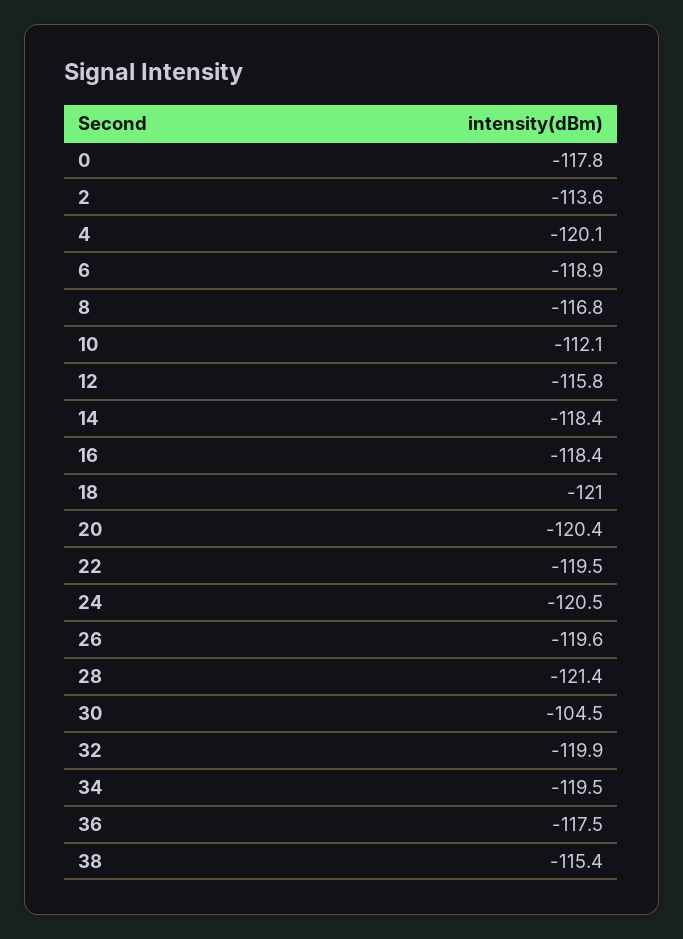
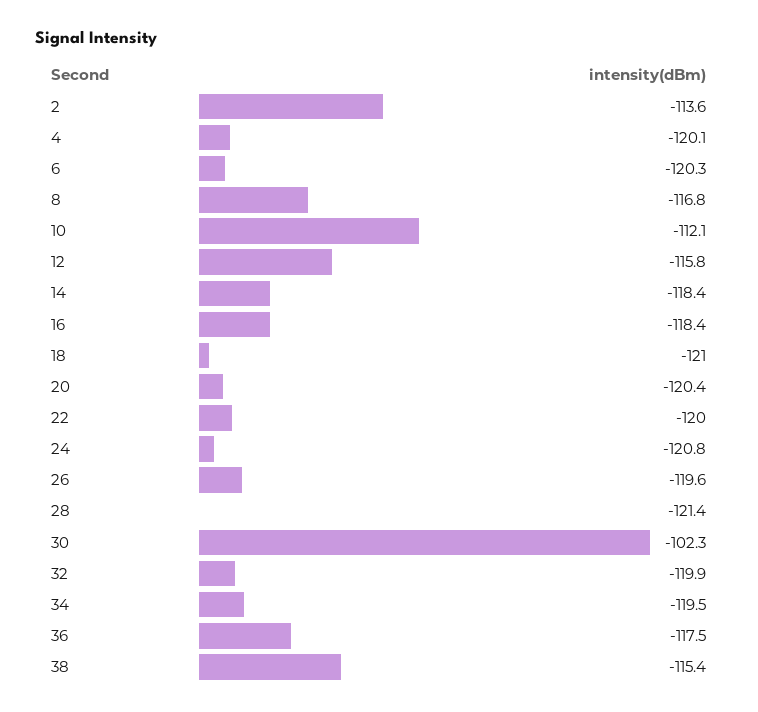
  {
-   "0": -117.8,
    "2": -113.6,
    "4": -120.1,
-   "6": -118.9,
+   "6": -120.3,
    "8": -116.8,
    "10": -112.1,
    "12": -115.8,
    "14": -118.4,
    "16": -118.4,
    "18": -121,
    "20": -120.4,
-   "22": -119.5,
+   "22": -120,
-   "24": -120.5,
+   "24": -120.8,
    "26": -119.6,
    "28": -121.4,
-   "30": -104.5,
+   "30": -102.3,
    "32": -119.9,
    "34": -119.5,
    "36": -117.5,
    "38": -115.4
  }

